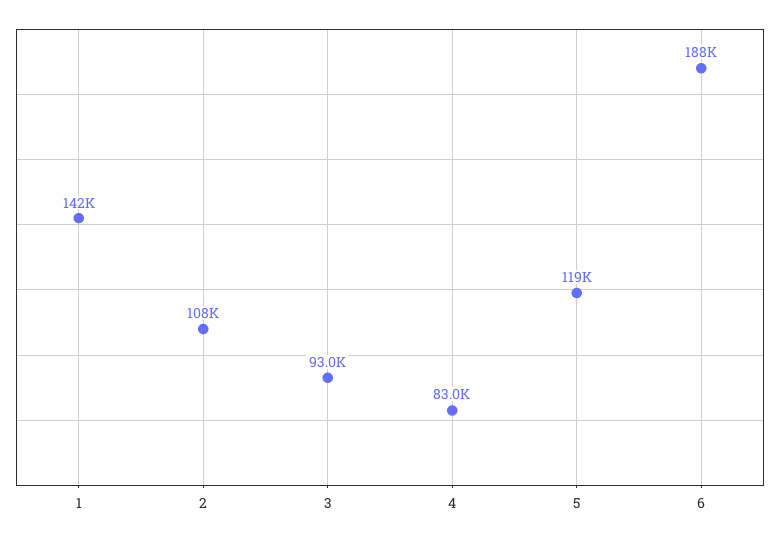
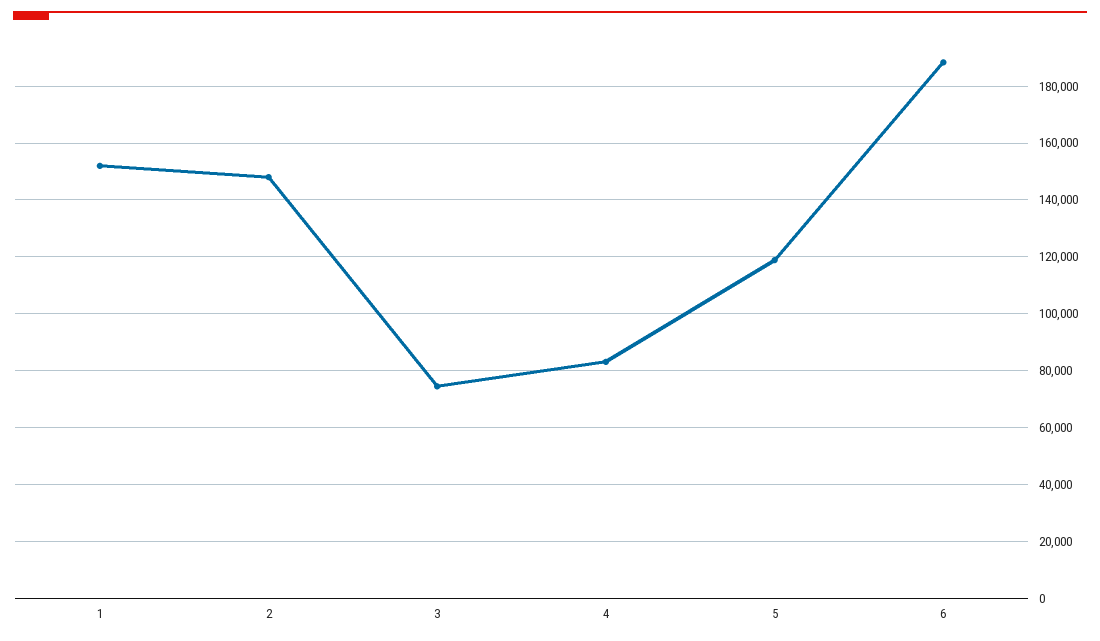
  {
-   "1": 142000,
+   "1": 152500,
-   "2": 108000,
+   "2": 147500,
-   "3": 93000,
+   "3": 75000,
    "4": 83000,
    "5": 119000,
    "6": 188000
  }

